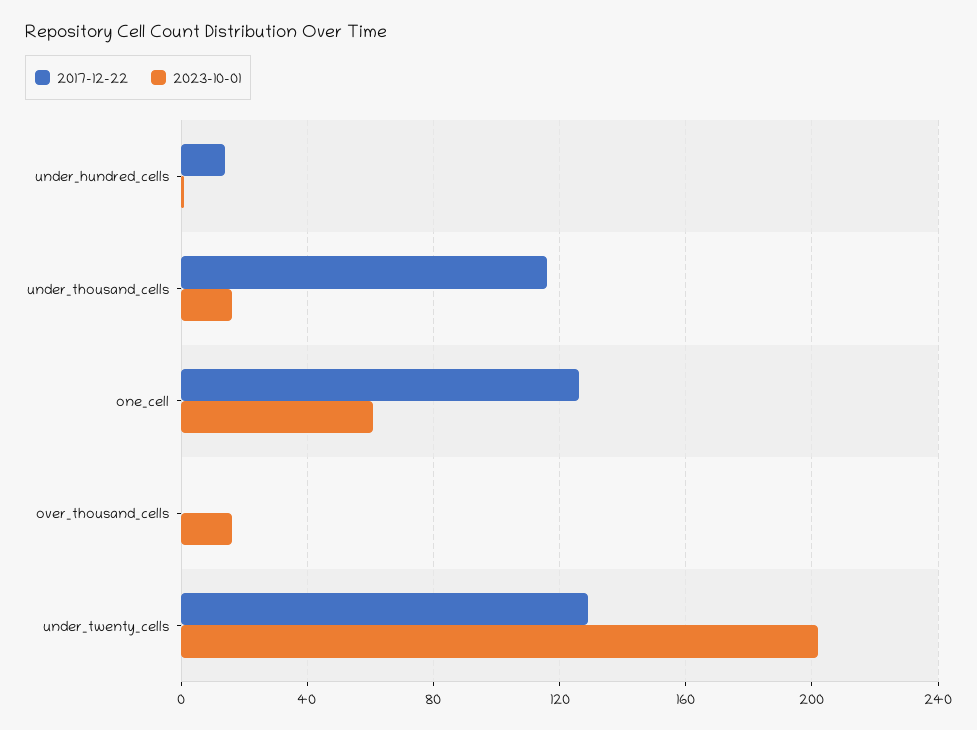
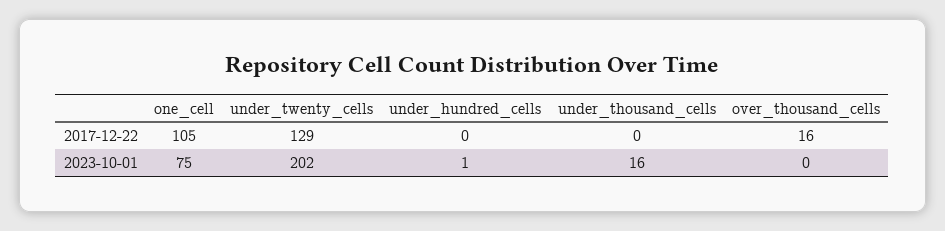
  {
    "2017-12-22": {
-     "under_hundred_cells": 15,
+     "under_hundred_cells": 0,
-     "under_thousand_cells": 115,
+     "under_thousand_cells": 0,
-     "one_cell": 125,
+     "one_cell": 105,
-     "over_thousand_cells": 0,
+     "over_thousand_cells": 16,
      "under_twenty_cells": 129
    },
    "2023-10-01": {
      "under_hundred_cells": 1,
      "under_thousand_cells": 16,
-     "one_cell": 60,
+     "one_cell": 75,
-     "over_thousand_cells": 15,
+     "over_thousand_cells": 0,
      "under_twenty_cells": 202
    }
  }

